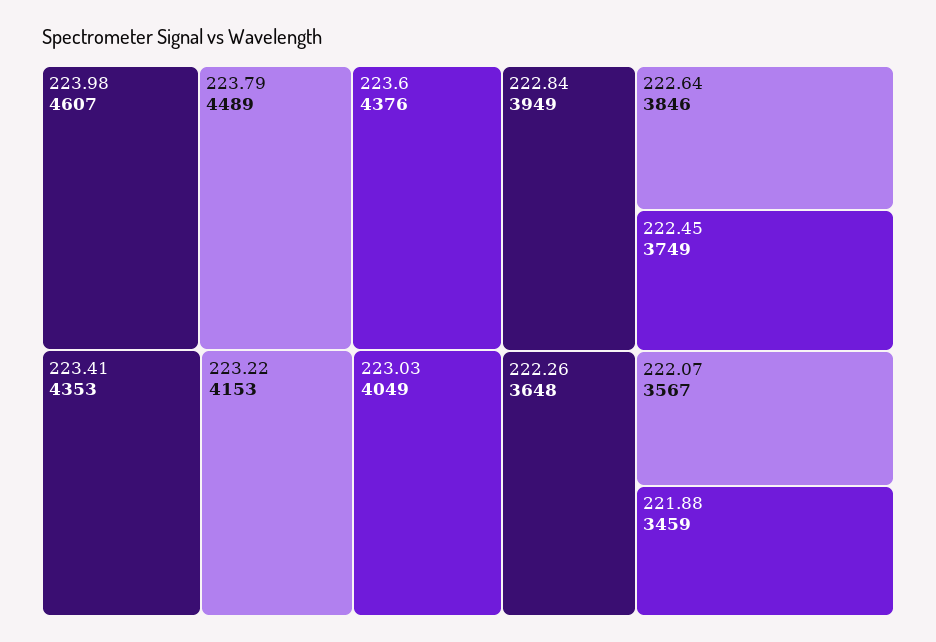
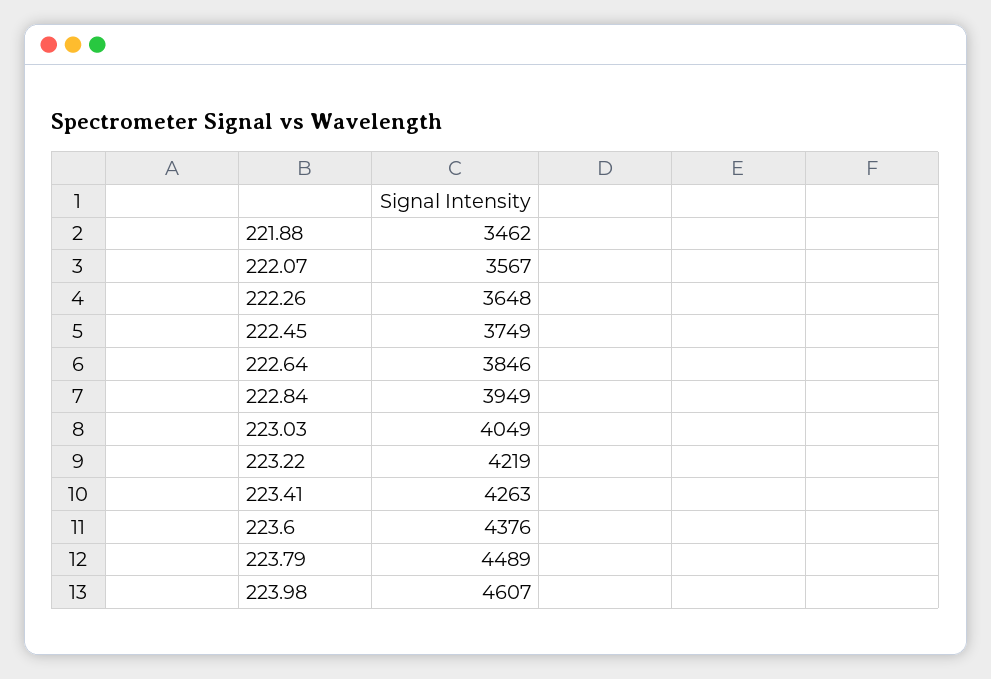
  {
    "223.98": 4607,
    "223.79": 4489,
    "223.6": 4376,
-   "223.41": 4353,
+   "223.41": 4263,
-   "223.22": 4153,
+   "223.22": 4219,
    "223.03": 4049,
    "222.84": 3949,
    "222.64": 3846,
    "222.45": 3749,
    "222.26": 3648,
    "222.07": 3567,
-   "221.88": 3459
+   "221.88": 3462
  }

